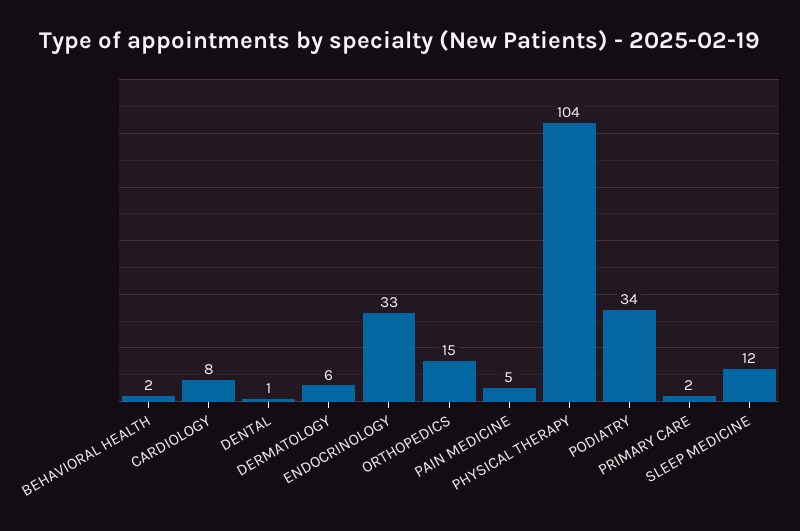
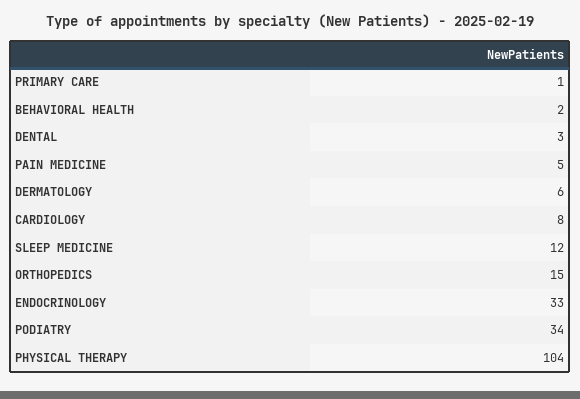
  {
    "BEHAVIORAL HEALTH": 2,
    "CARDIOLOGY": 8,
-   "DENTAL": 1,
+   "DENTAL": 3,
    "DERMATOLOGY": 6,
    "ENDOCRINOLOGY": 33,
    "ORTHOPEDICS": 15,
    "PAIN MEDICINE": 5,
    "PHYSICAL THERAPY": 104,
    "PODIATRY": 34,
-   "PRIMARY CARE": 2,
+   "PRIMARY CARE": 1,
    "SLEEP MEDICINE": 12
  }

